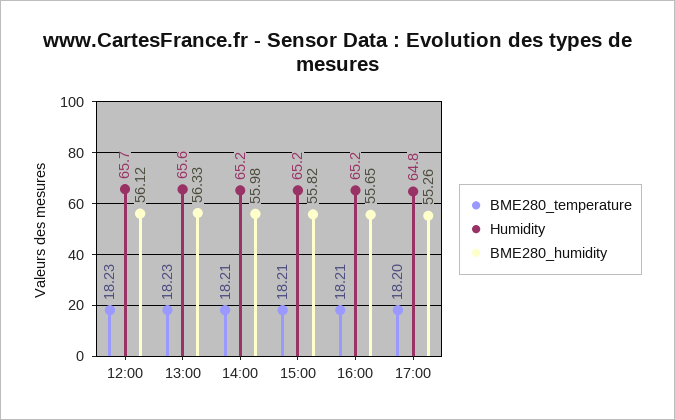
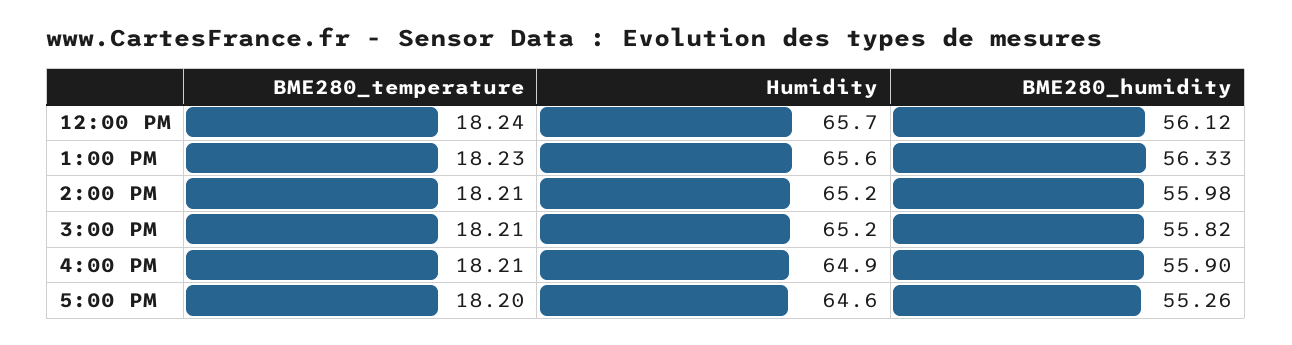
  {
    "BME280_temperature": {
-     "12:00": 18.23,
+     "12:00": 18.24,
      "13:00": 18.23,
      "14:00": 18.21,
      "15:00": 18.21,
      "16:00": 18.21,
      "17:00": 18.2
    },
    "Humidity": {
      "12:00": 65.7,
      "13:00": 65.6,
      "14:00": 65.2,
      "15:00": 65.2,
-     "16:00": 65.2,
+     "16:00": 64.9,
-     "17:00": 64.8
+     "17:00": 64.6
    },
    "BME280_humidity": {
      "12:00": 56.12,
      "13:00": 56.33,
      "14:00": 55.98,
      "15:00": 55.82,
-     "16:00": 55.65,
+     "16:00": 55.9,
      "17:00": 55.26
    }
  }

